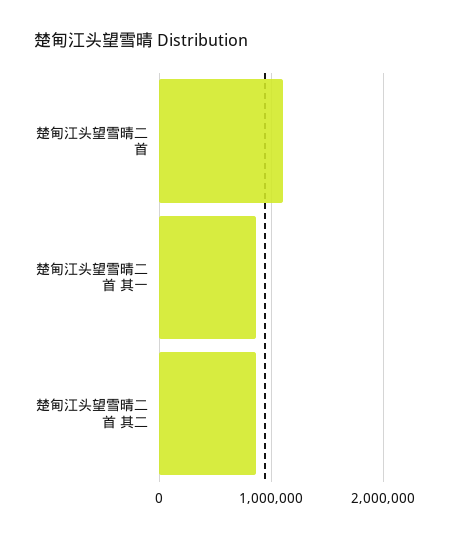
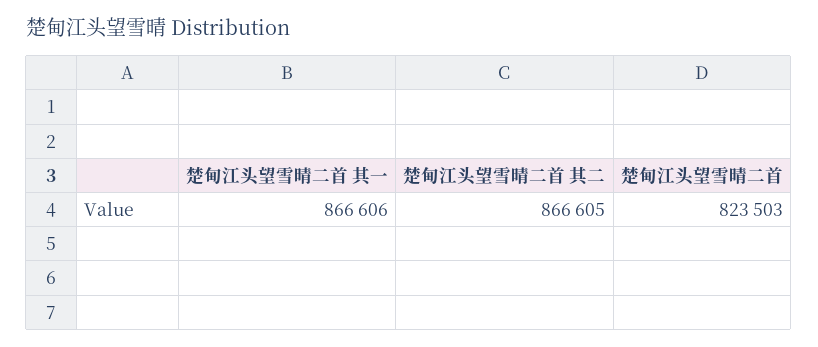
  {
-   "楚甸江头望雪晴二首": 1100000,
+   "楚甸江头望雪晴二首": 823503,
    "楚甸江头望雪晴二首 其一": 866606,
    "楚甸江头望雪晴二首 其二": 866605
  }

